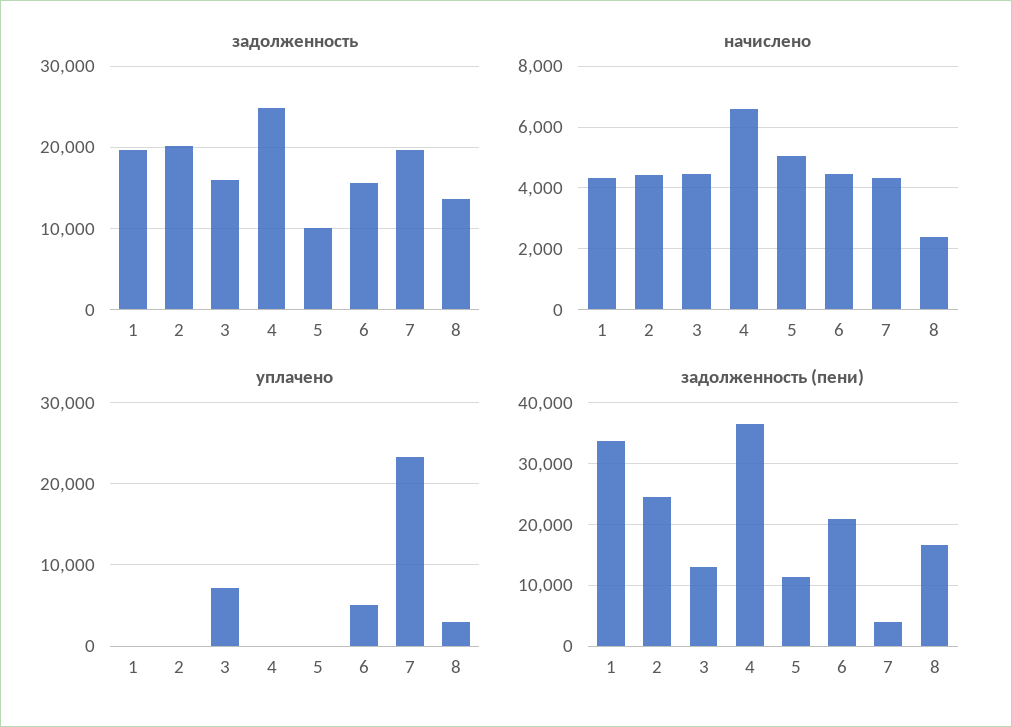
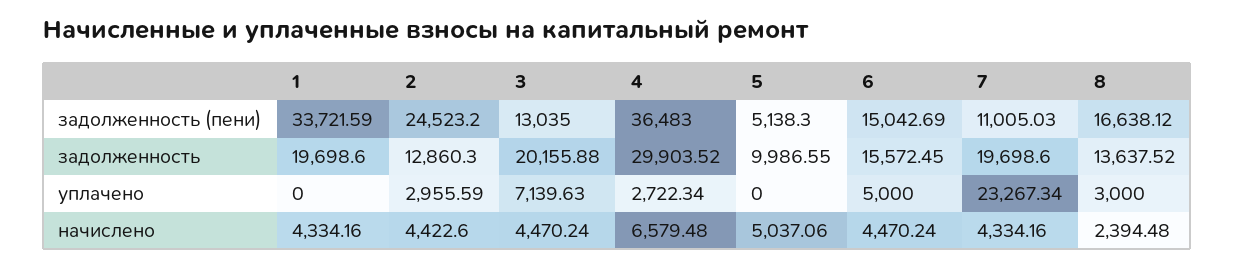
  {
    "задолженность": {
      "1": 19698.6,
-     "2": 20000,
+     "2": 12860.3,
-     "3": 16000,
+     "3": 20155.88,
-     "4": 25000,
+     "4": 29903.52,
      "5": 9986.55,
      "6": 15572.45,
      "7": 19698.6,
      "8": 13637.52
    },
    "начислено": {
      "1": 4334.16,
      "2": 4422.6,
      "3": 4470.24,
      "4": 6579.48,
      "5": 5037.06,
      "6": 4470.24,
      "7": 4334.16,
      "8": 2394.48
    },
    "уплачено": {
      "1": 0,
-     "2": 0,
+     "2": 2955.59,
      "3": 7139.63,
-     "4": 0,
+     "4": 2722.34,
      "5": 0,
      "6": 5000,
      "7": 23267.34,
      "8": 3000
    },
    "задолженность (пени)": {
      "1": 33721.59,
      "2": 24523.2,
      "3": 13035,
      "4": 36483,
-     "5": 11000,
+     "5": 5138.3,
-     "6": 21000,
+     "6": 15042.69,
-     "7": 4000,
+     "7": 11005.03,
      "8": 16638.12
    }
  }

